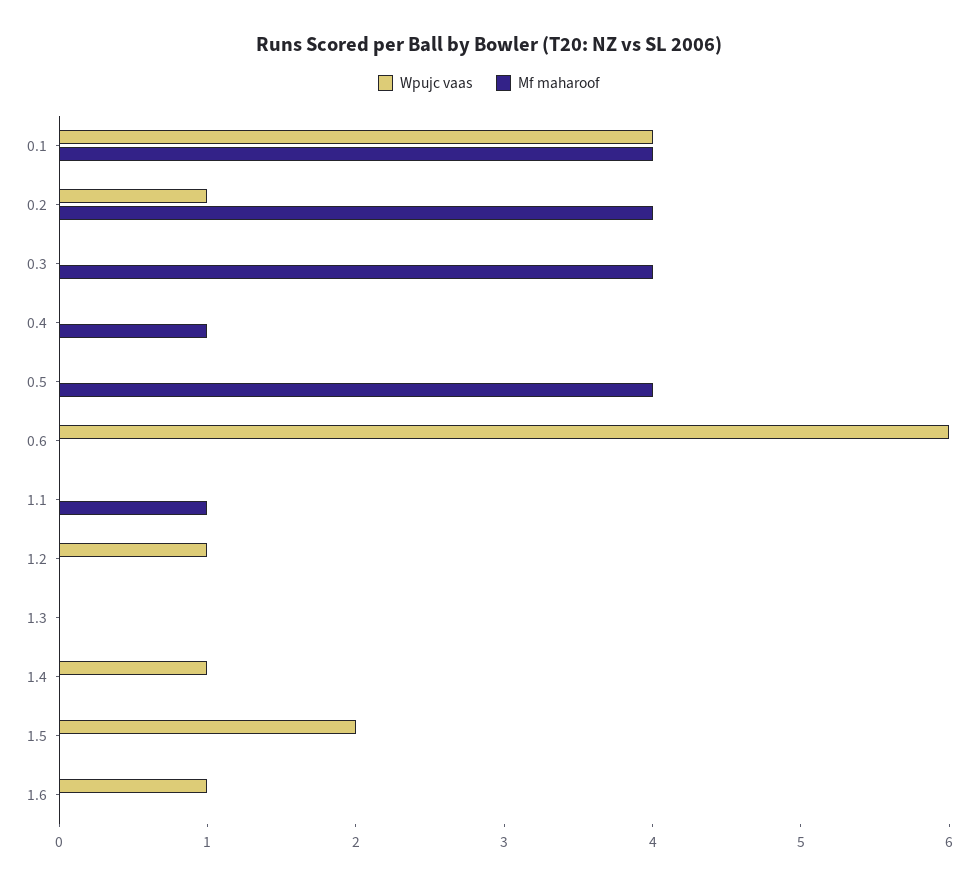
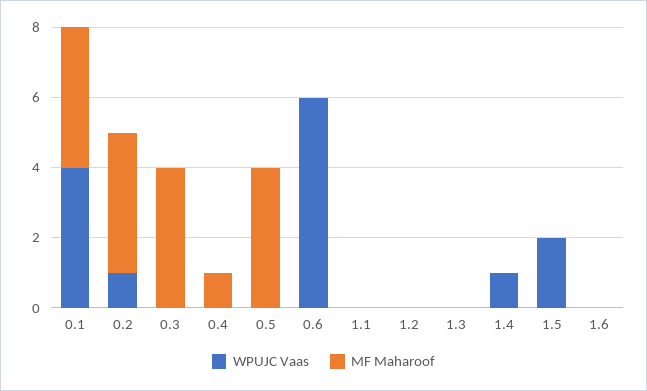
  {
    "Wpujc vaas": {
      "0.1": 4,
      "0.2": 1,
      "0.3": 0,
      "0.4": 0,
      "0.5": 0,
      "0.6": 6,
      "1.1": 0,
-     "1.2": 1,
+     "1.2": 0,
      "1.3": 0,
      "1.4": 1,
      "1.5": 2,
-     "1.6": 1
+     "1.6": 0
    },
    "Mf maharoof": {
      "0.1": 4,
      "0.2": 4,
      "0.3": 4,
      "0.4": 1,
      "0.5": 4,
      "0.6": 0,
-     "1.1": 1,
+     "1.1": 0,
      "1.2": 0,
      "1.3": 0,
      "1.4": 0,
      "1.5": 0,
      "1.6": 0
    }
  }

